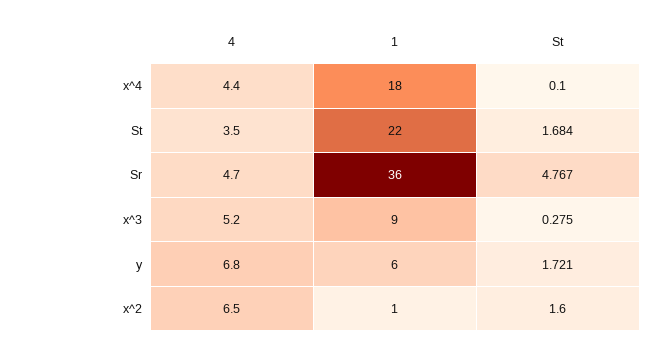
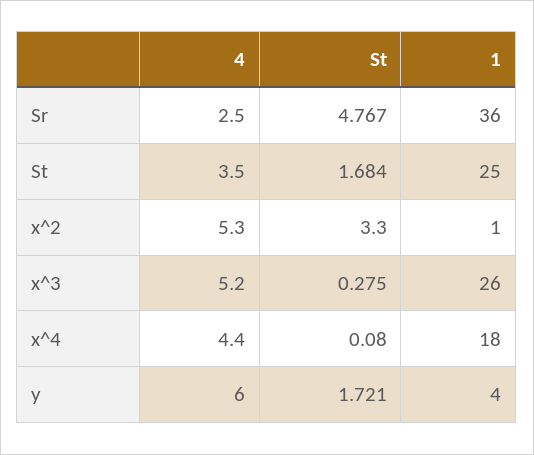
  {
    "4": {
      "x^4": 4.4,
      "St": 3.5,
-     "Sr": 4.7,
+     "Sr": 2.5,
      "x^3": 5.2,
-     "y": 6.8,
+     "y": 6,
-     "x^2": 6.5
+     "x^2": 5.3
    },
    "1": {
      "x^4": 18,
-     "St": 22,
+     "St": 25,
      "Sr": 36,
-     "x^3": 9,
+     "x^3": 26,
-     "y": 6,
+     "y": 4,
      "x^2": 1
    },
    "St": {
-     "x^4": 0.1,
+     "x^4": 0.08,
      "St": 1.684,
      "Sr": 4.767,
      "x^3": 0.275,
      "y": 1.721,
-     "x^2": 1.6
+     "x^2": 3.3
    }
  }

